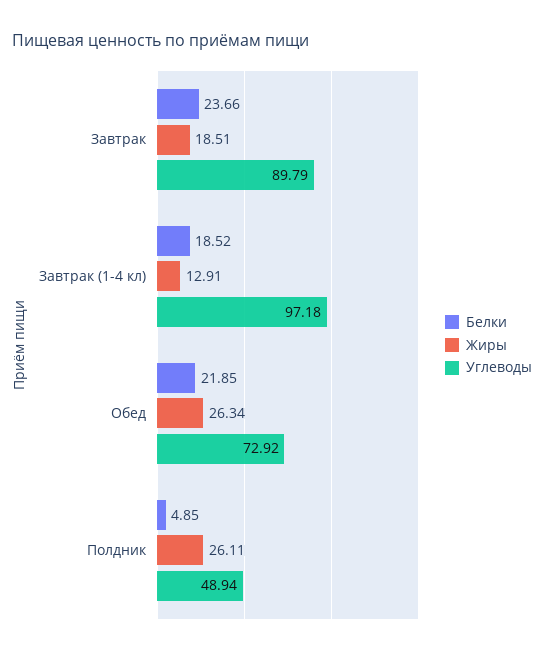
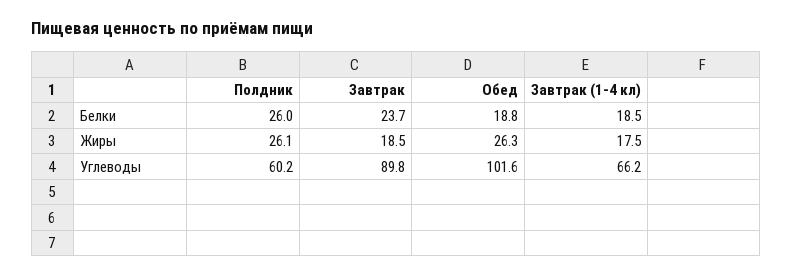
  {
    "Белки": {
      "Завтрак": 23.66,
      "Завтрак (1-4 кл)": 18.52,
-     "Обед": 21.85,
+     "Обед": 18.8,
-     "Полдник": 4.85
+     "Полдник": 26
    },
    "Жиры": {
      "Завтрак": 18.51,
-     "Завтрак (1-4 кл)": 12.91,
+     "Завтрак (1-4 кл)": 17.5,
      "Обед": 26.34,
      "Полдник": 26.11
    },
    "Углеводы": {
      "Завтрак": 89.79,
-     "Завтрак (1-4 кл)": 97.18,
+     "Завтрак (1-4 кл)": 66.2,
-     "Обед": 72.92,
+     "Обед": 101.6,
-     "Полдник": 48.94
+     "Полдник": 60.2
    }
  }

